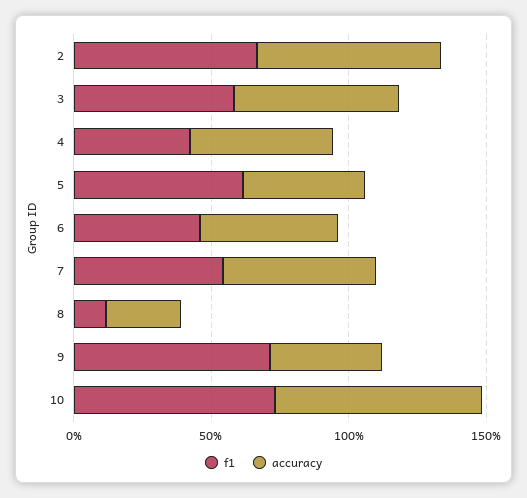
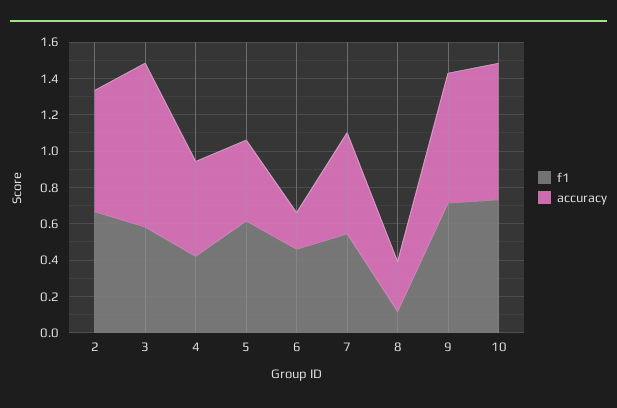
  {
    "f1": {
      "2": 0.65,
      "3": 0.6,
      "4": 0.4,
      "5": 0.6,
      "6": 0.45,
      "7": 0.55,
      "8": 0.1,
      "9": 0.7,
      "10": 0.75
    },
    "accuracy": {
      "2": 0.65,
-     "3": 0.6,
+     "3": 0.9,
      "4": 0.5,
      "5": 0.45,
-     "6": 0.5,
+     "6": 0.2,
      "7": 0.55,
      "8": 0.25,
-     "9": 0.4,
+     "9": 0.7,
      "10": 0.75
    }
  }

